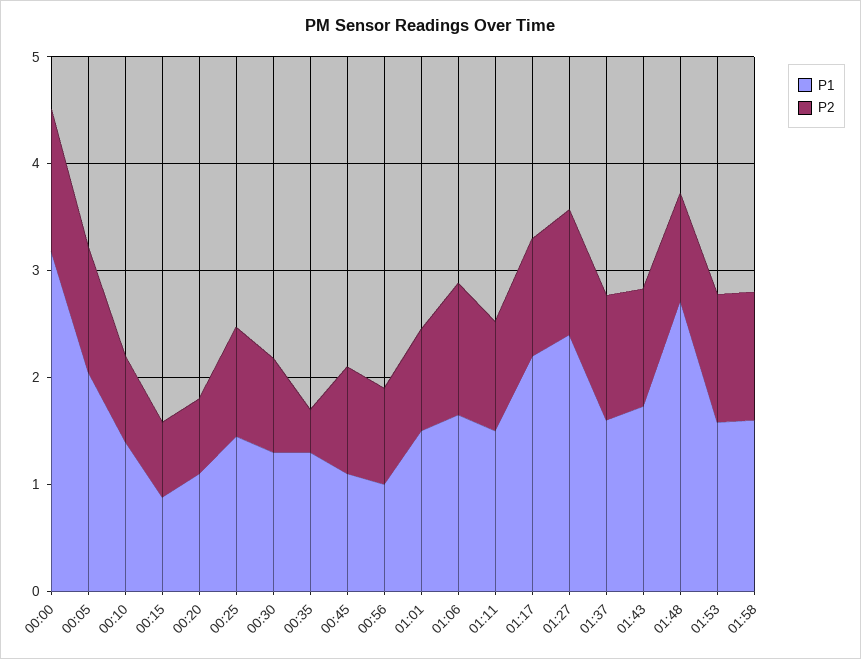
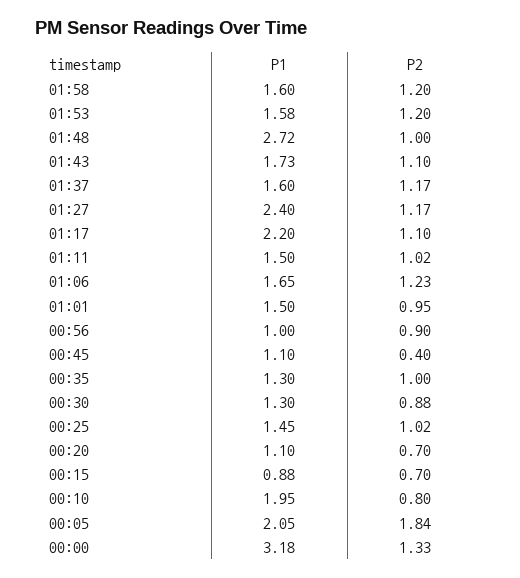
  {
    "P1": {
      "00:00": 3.18,
      "00:05": 2.05,
-     "00:10": 1.4,
+     "00:10": 1.95,
      "00:15": 0.88,
      "00:20": 1.1,
      "00:25": 1.45,
      "00:30": 1.3,
      "00:35": 1.3,
      "00:45": 1.1,
      "00:56": 1,
      "01:01": 1.5,
      "01:06": 1.65,
      "01:11": 1.5,
      "01:17": 2.2,
      "01:27": 2.4,
      "01:37": 1.6,
      "01:43": 1.73,
      "01:48": 2.72,
      "01:53": 1.58,
      "01:58": 1.6
    },
    "P2": {
      "00:00": 1.33,
-     "00:05": 1.2,
+     "00:05": 1.84,
      "00:10": 0.8,
      "00:15": 0.7,
      "00:20": 0.7,
      "00:25": 1.02,
      "00:30": 0.88,
-     "00:35": 0.4,
+     "00:35": 1,
-     "00:45": 1,
+     "00:45": 0.4,
      "00:56": 0.9,
      "01:01": 0.95,
      "01:06": 1.23,
      "01:11": 1.02,
      "01:17": 1.1,
      "01:27": 1.17,
      "01:37": 1.17,
      "01:43": 1.1,
      "01:48": 1,
      "01:53": 1.2,
      "01:58": 1.2
    }
  }

